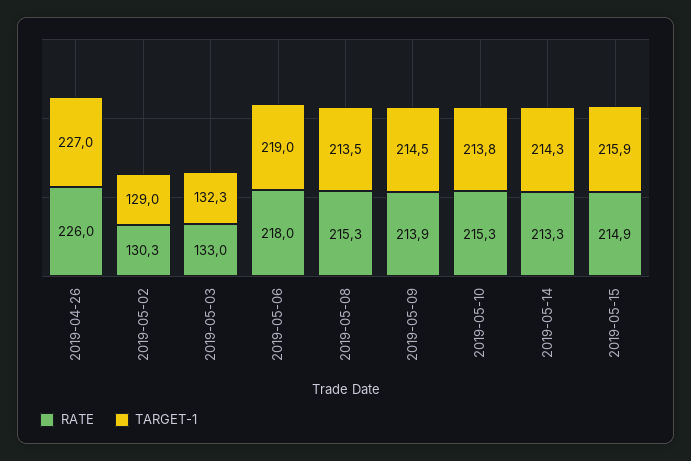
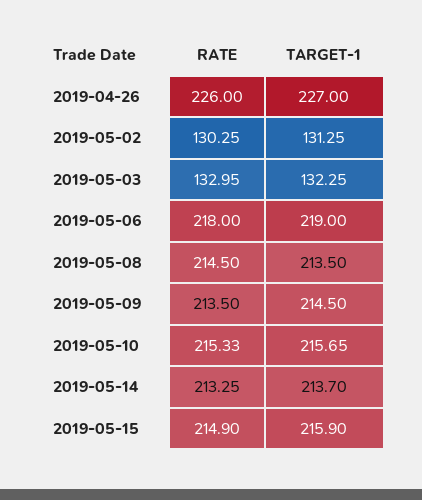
  {
    "RATE": {
      "2019-04-26": 226,
      "2019-05-02": 130.25,
      "2019-05-03": 132.95,
      "2019-05-06": 218,
-     "2019-05-08": 215.3,
+     "2019-05-08": 214.5,
-     "2019-05-09": 213.9,
+     "2019-05-09": 213.5,
      "2019-05-10": 215.33,
      "2019-05-14": 213.25,
      "2019-05-15": 214.9
    },
    "TARGET-1": {
      "2019-04-26": 227,
-     "2019-05-02": 129,
+     "2019-05-02": 131.25,
      "2019-05-03": 132.25,
      "2019-05-06": 219,
      "2019-05-08": 213.5,
      "2019-05-09": 214.5,
-     "2019-05-10": 213.8,
+     "2019-05-10": 215.65,
-     "2019-05-14": 214.3,
+     "2019-05-14": 213.7,
      "2019-05-15": 215.9
    }
  }

